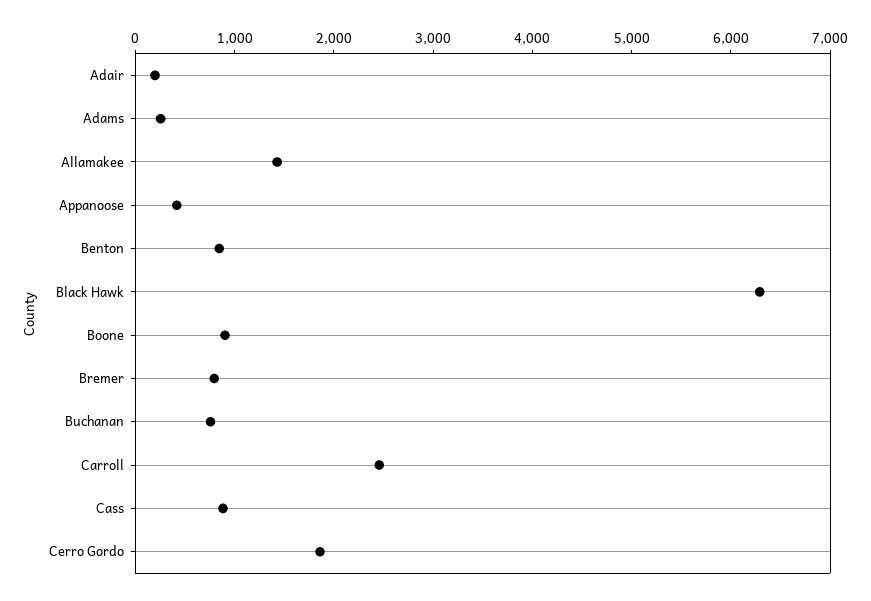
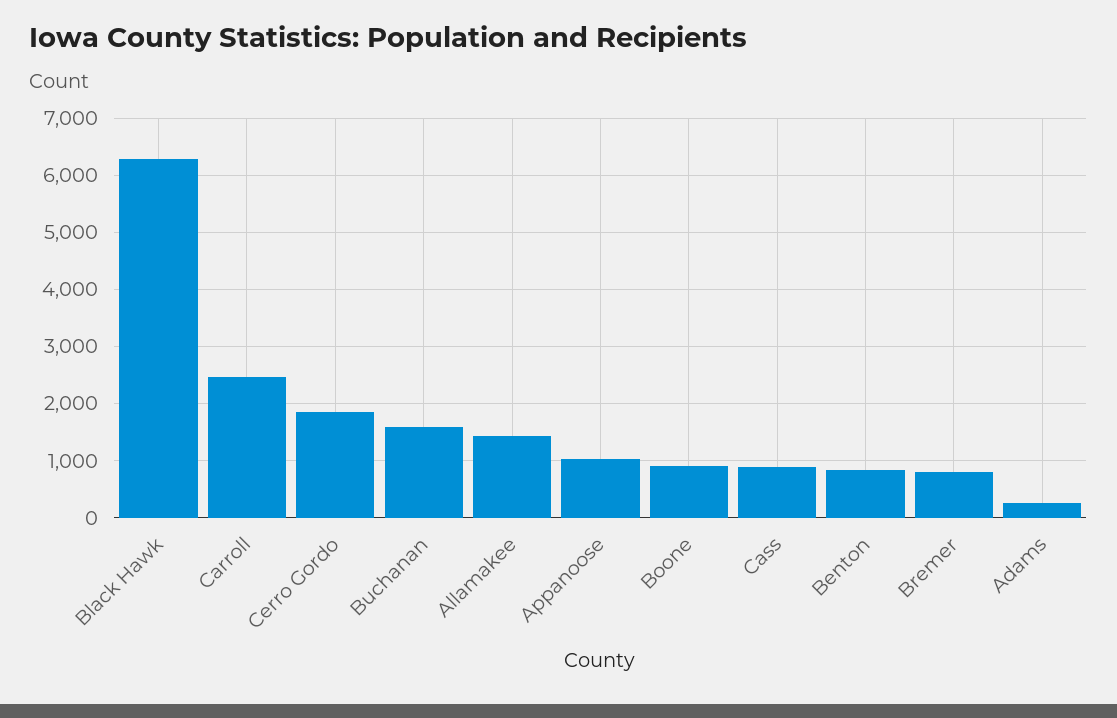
  {
-   "Adair": 200,
    "Adams": 200,
    "Allamakee": 1400,
-   "Appanoose": 400,
+   "Appanoose": 1000,
    "Benton": 800,
    "Black Hawk": 6200,
    "Boone": 1000,
    "Bremer": 800,
-   "Buchanan": 800,
+   "Buchanan": 1600,
    "Carroll": 2400,
    "Cass": 800,
    "Cerro Gordo": 1800
  }

